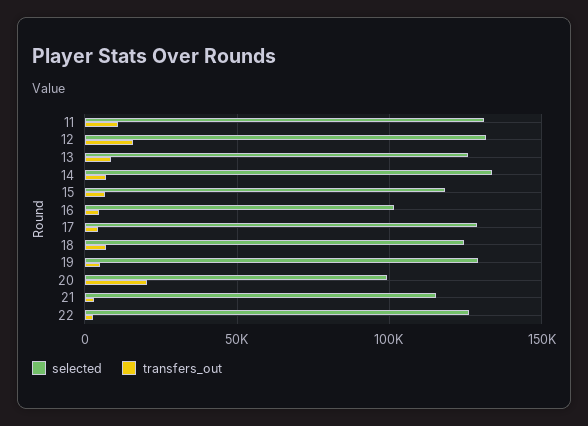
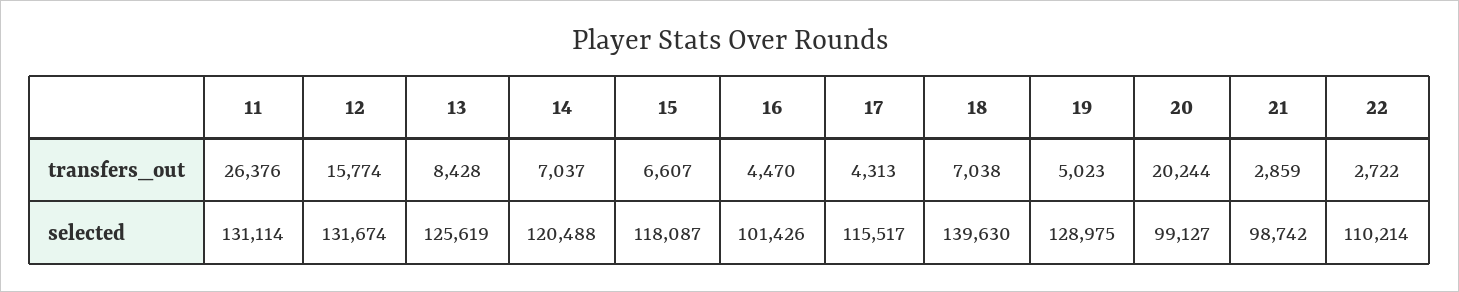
  {
    "selected": {
      "11": 131114,
      "12": 131674,
      "13": 125619,
-     "14": 135000,
+     "14": 120488,
      "15": 118087,
      "16": 101426,
-     "17": 130000,
+     "17": 115517,
-     "18": 125000,
+     "18": 139630,
      "19": 128975,
      "20": 99127,
-     "21": 115000,
+     "21": 98742,
-     "22": 125000
+     "22": 110214
    },
    "transfers_out": {
-     "11": 10000,
+     "11": 26376,
      "12": 15774,
      "13": 8428,
      "14": 7037,
      "15": 6607,
      "16": 4470,
      "17": 4313,
      "18": 7038,
      "19": 5023,
      "20": 20244,
      "21": 2859,
      "22": 2722
    }
  }

